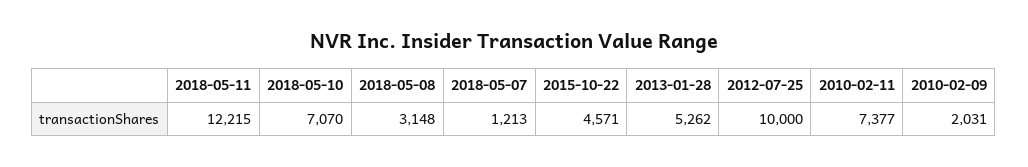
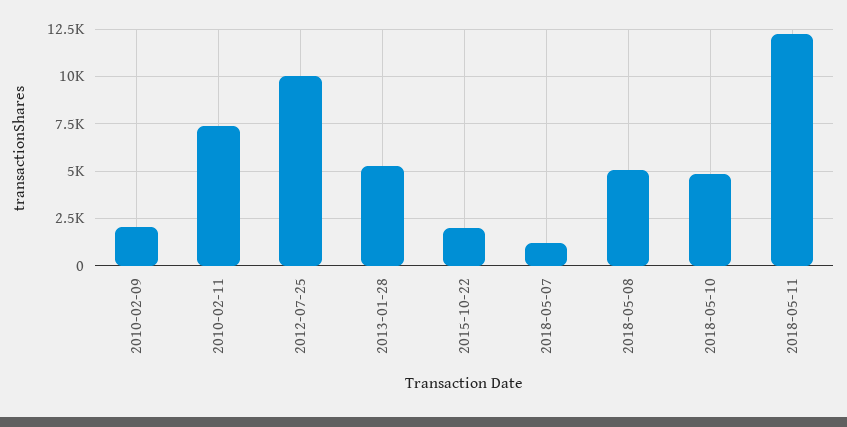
  {
    "2018-05-11": 12215,
-   "2018-05-10": 7070,
+   "2018-05-10": 5000,
-   "2018-05-08": 3148,
+   "2018-05-08": 5000,
    "2018-05-07": 1213,
-   "2015-10-22": 4571,
+   "2015-10-22": 2000,
    "2013-01-28": 5262,
    "2012-07-25": 10000,
    "2010-02-11": 7377,
    "2010-02-09": 2031
  }

